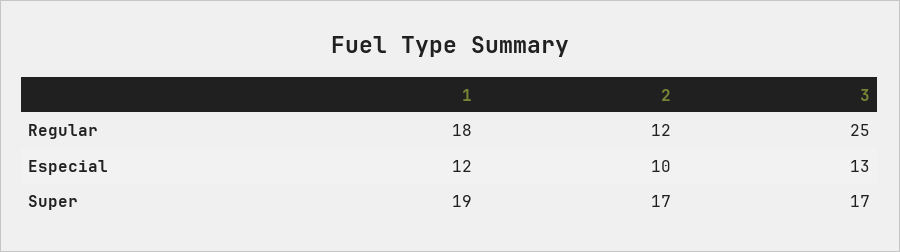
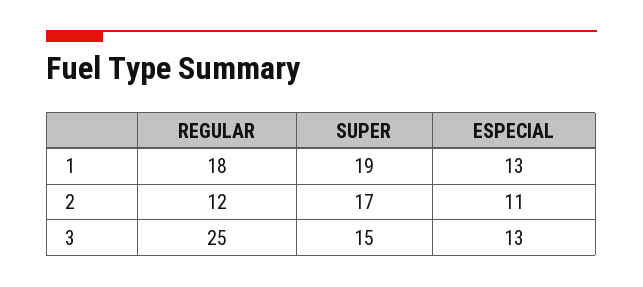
  {
    "1": {
      "Regular": 18,
-     "Especial": 12,
+     "Especial": 13,
      "Super": 19
    },
    "2": {
      "Regular": 12,
-     "Especial": 10,
+     "Especial": 11,
      "Super": 17
    },
    "3": {
      "Regular": 25,
      "Especial": 13,
-     "Super": 17
+     "Super": 15
    }
  }

